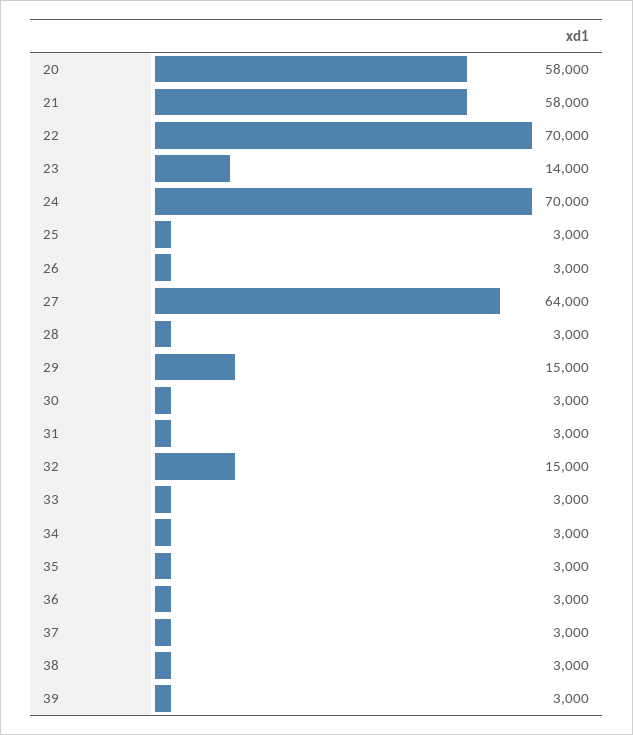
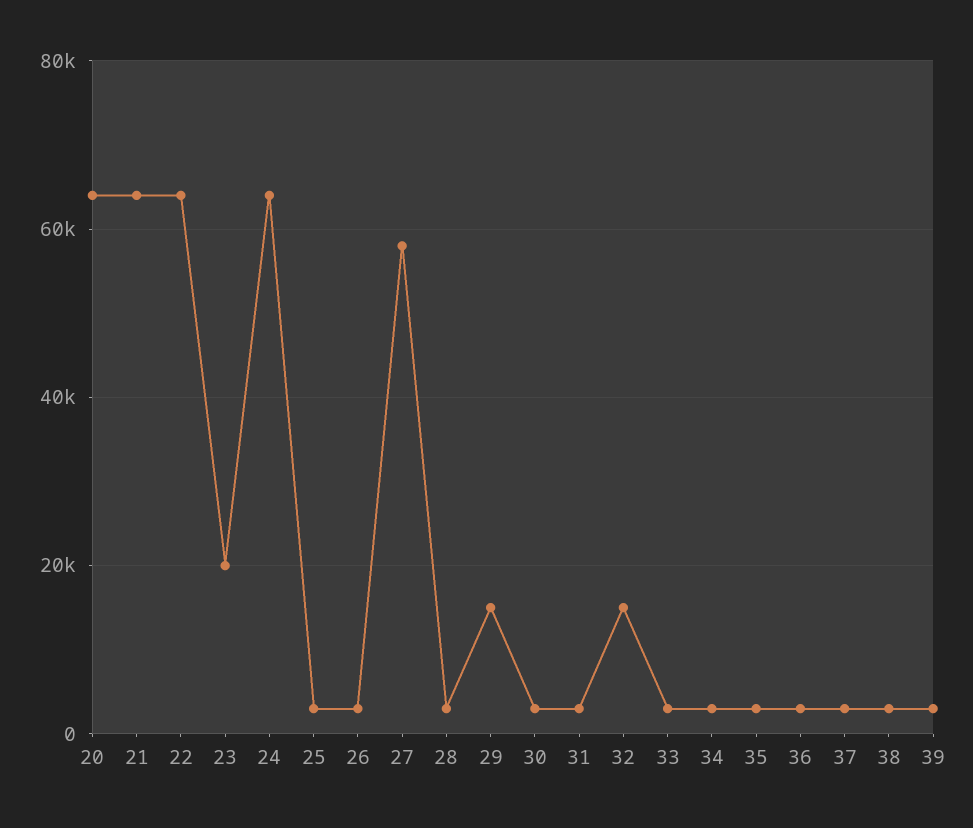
  {
-   "20": 58000,
+   "20": 64000,
-   "21": 58000,
+   "21": 64000,
-   "22": 70000,
+   "22": 64000,
-   "23": 14000,
+   "23": 20000,
-   "24": 70000,
+   "24": 64000,
    "25": 3000,
    "26": 3000,
-   "27": 64000,
+   "27": 58000,
    "28": 3000,
    "29": 15000,
    "30": 3000,
    "31": 3000,
    "32": 15000,
    "33": 3000,
    "34": 3000,
    "35": 3000,
    "36": 3000,
    "37": 3000,
    "38": 3000,
    "39": 3000
  }

